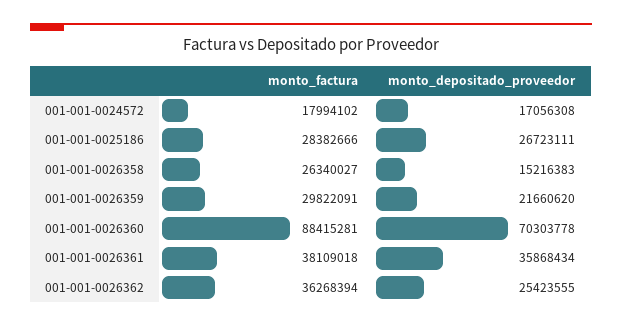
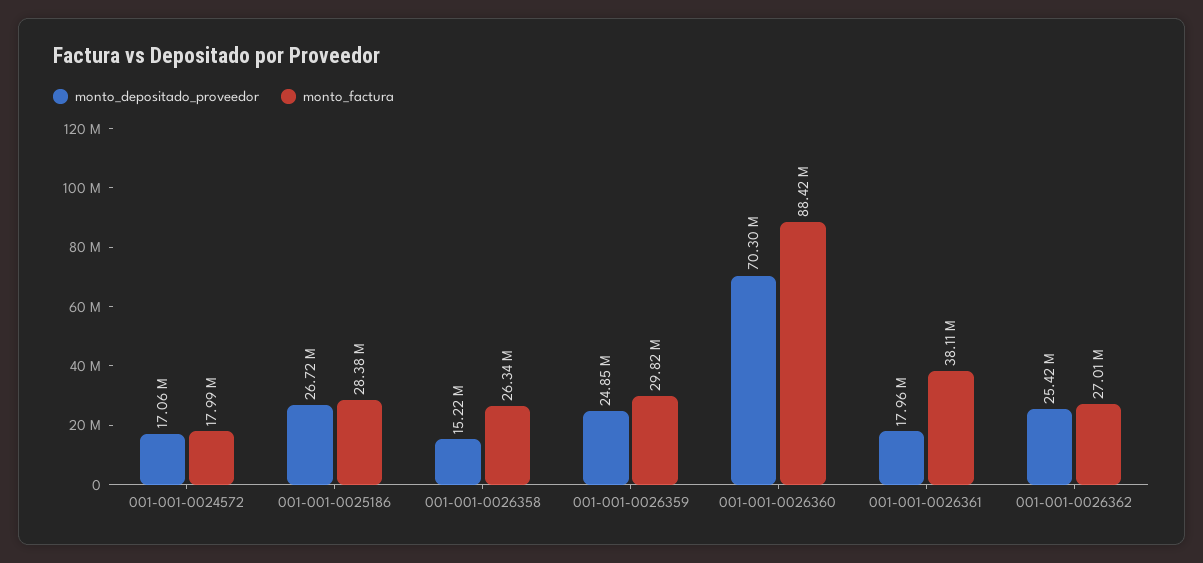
  {
    "monto_factura": {
      "001-001-0024572": 17994102,
      "001-001-0025186": 28382666,
      "001-001-0026358": 26340027,
      "001-001-0026359": 29822091,
      "001-001-0026360": 88415281,
      "001-001-0026361": 38109018,
-     "001-001-0026362": 36268394
+     "001-001-0026362": 27010000
    },
    "monto_depositado_proveedor": {
      "001-001-0024572": 17056308,
      "001-001-0025186": 26723111,
      "001-001-0026358": 15216383,
-     "001-001-0026359": 21660620,
+     "001-001-0026359": 24850000,
      "001-001-0026360": 70303778,
-     "001-001-0026361": 35868434,
+     "001-001-0026361": 17960000,
      "001-001-0026362": 25423555
    }
  }

